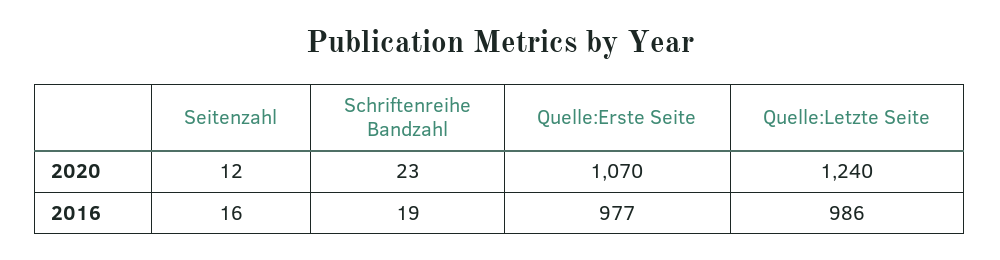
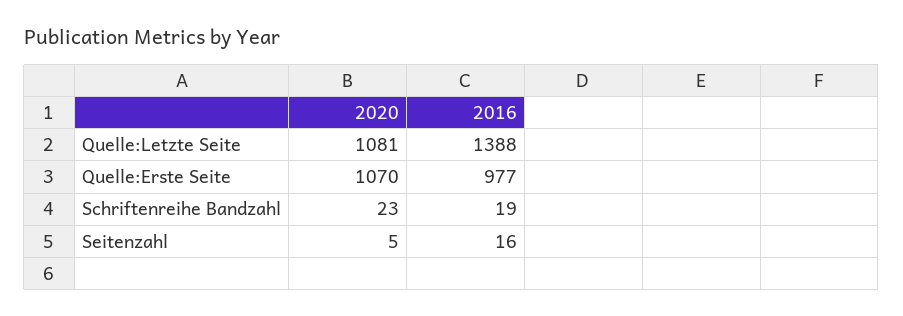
  {
    "Seitenzahl": {
-     "2020": 12,
+     "2020": 5,
      "2016": 16
    },
    "Schriftenreihe Bandzahl": {
      "2020": 23,
      "2016": 19
    },
    "Quelle:Erste Seite": {
      "2020": 1070,
      "2016": 977
    },
    "Quelle:Letzte Seite": {
-     "2020": 1240,
+     "2020": 1081,
-     "2016": 986
+     "2016": 1388
    }
  }

